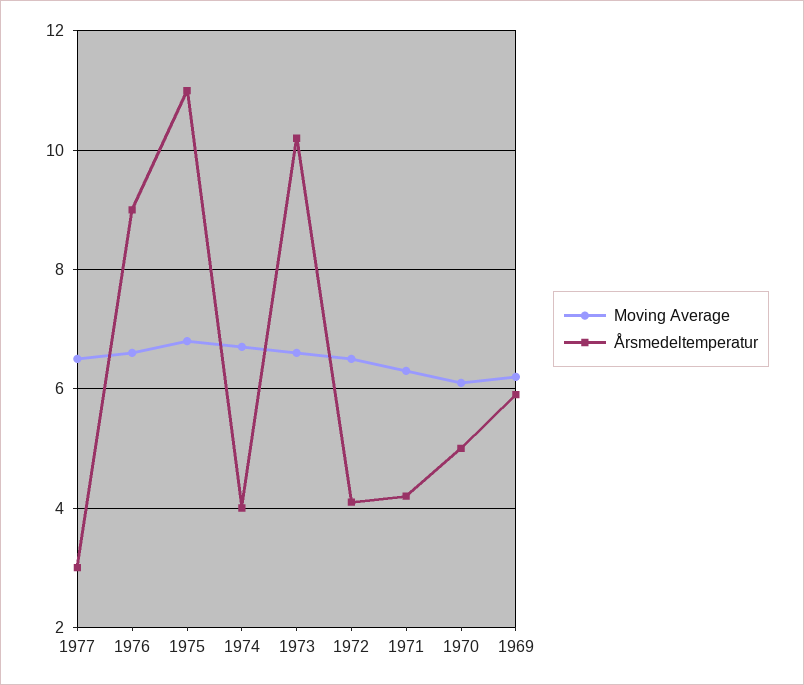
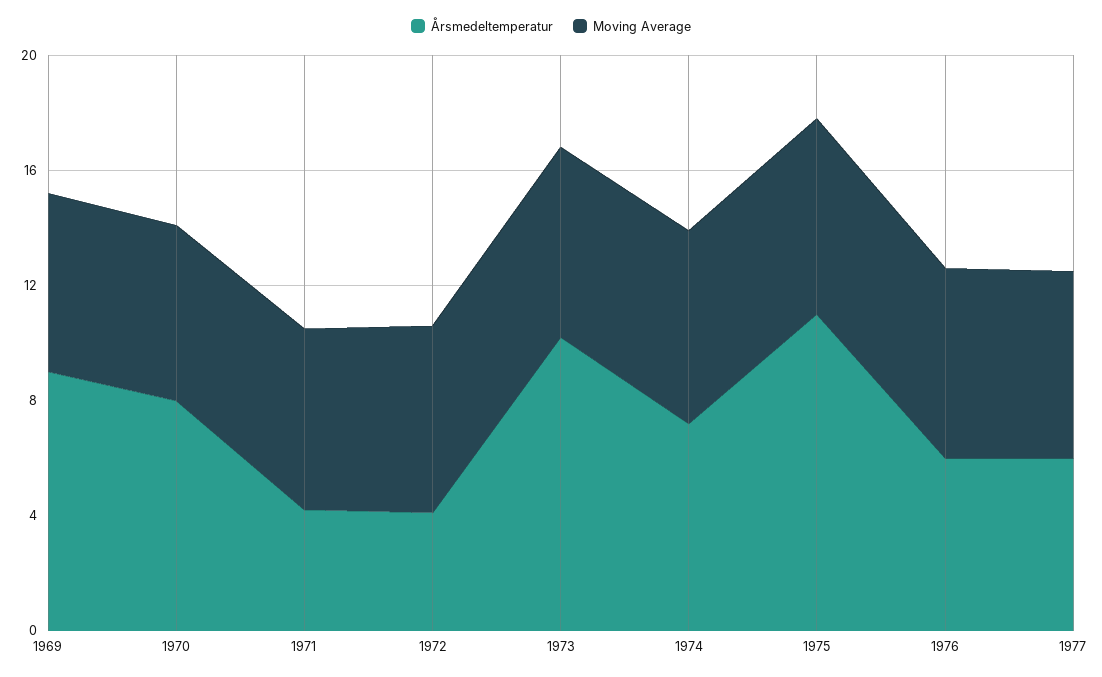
  {
    "Moving Average": {
      "1977": 6.5,
      "1976": 6.5,
      "1975": 7,
      "1974": 6.5,
      "1973": 6.5,
      "1972": 6.5,
      "1971": 6.5,
      "1970": 6,
      "1969": 6
    },
    "Årsmedeltemperatur": {
-     "1977": 3,
+     "1977": 6,
-     "1976": 9,
+     "1976": 6,
      "1975": 11,
-     "1974": 4,
+     "1974": 7,
      "1973": 10,
      "1972": 4,
      "1971": 4,
-     "1970": 5,
+     "1970": 8,
-     "1969": 6
+     "1969": 9
    }
  }

